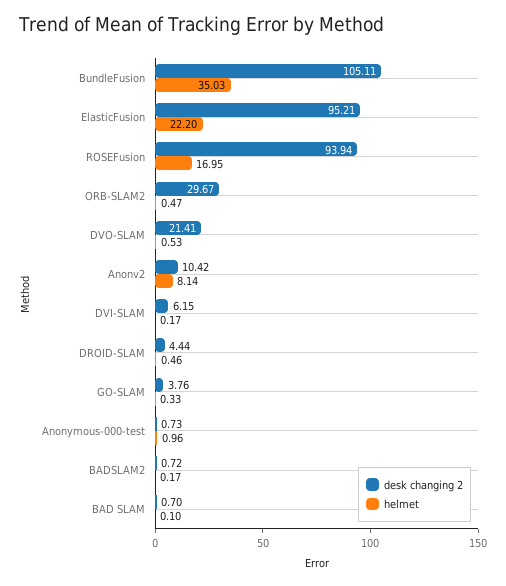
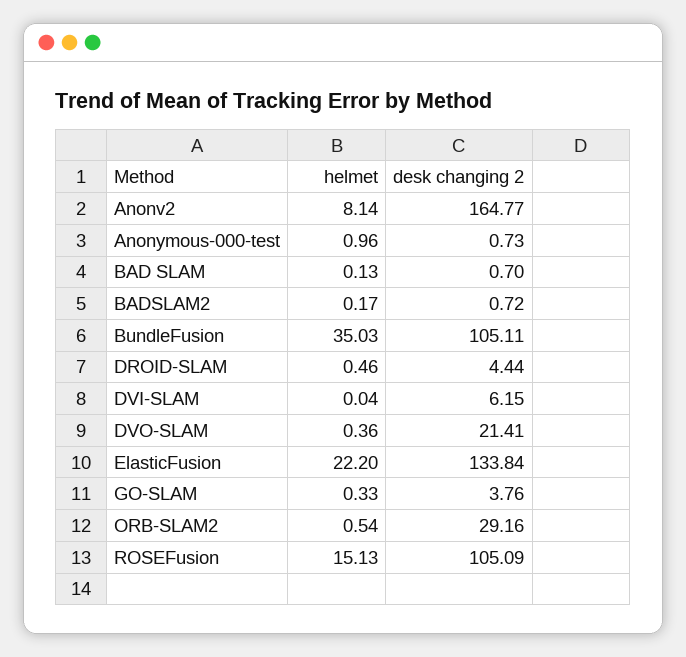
  {
    "desk changing 2": {
      "BundleFusion": 105.11,
-     "ElasticFusion": 95.21,
+     "ElasticFusion": 133.84,
-     "ROSEFusion": 93.94,
+     "ROSEFusion": 105.09,
-     "ORB-SLAM2": 29.67,
+     "ORB-SLAM2": 29.16,
      "DVO-SLAM": 21.41,
-     "Anonv2": 10.42,
+     "Anonv2": 164.77,
      "DVI-SLAM": 6.15,
      "DROID-SLAM": 4.44,
      "GO-SLAM": 3.76,
      "Anonymous-000-test": 0.73,
      "BADSLAM2": 0.72,
      "BAD SLAM": 0.7
    },
    "helmet": {
      "BundleFusion": 35.03,
      "ElasticFusion": 22.2,
-     "ROSEFusion": 16.95,
+     "ROSEFusion": 15.13,
-     "ORB-SLAM2": 0.47,
+     "ORB-SLAM2": 0.54,
-     "DVO-SLAM": 0.53,
+     "DVO-SLAM": 0.36,
      "Anonv2": 8.14,
-     "DVI-SLAM": 0.17,
+     "DVI-SLAM": 0.04,
      "DROID-SLAM": 0.46,
      "GO-SLAM": 0.33,
      "Anonymous-000-test": 0.96,
      "BADSLAM2": 0.17,
-     "BAD SLAM": 0.1
+     "BAD SLAM": 0.13
    }
  }

